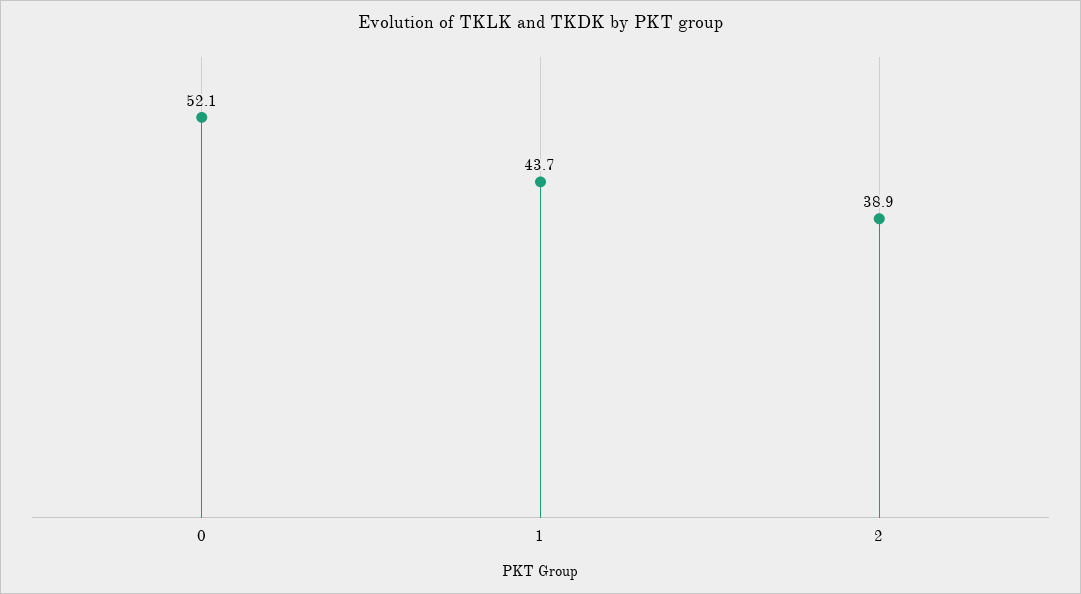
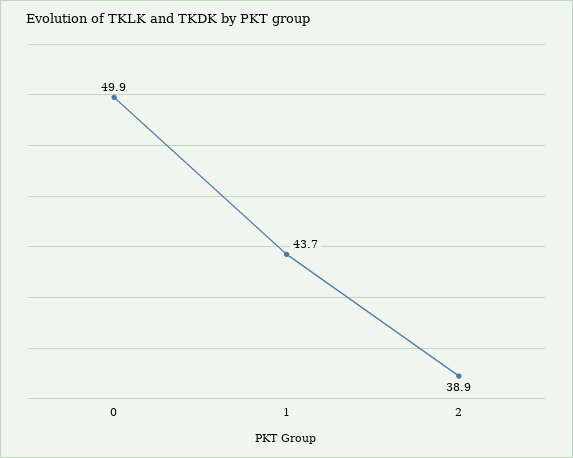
  {
-   "0": 52.1,
+   "0": 49.9,
    "1": 43.7,
    "2": 38.9
  }

